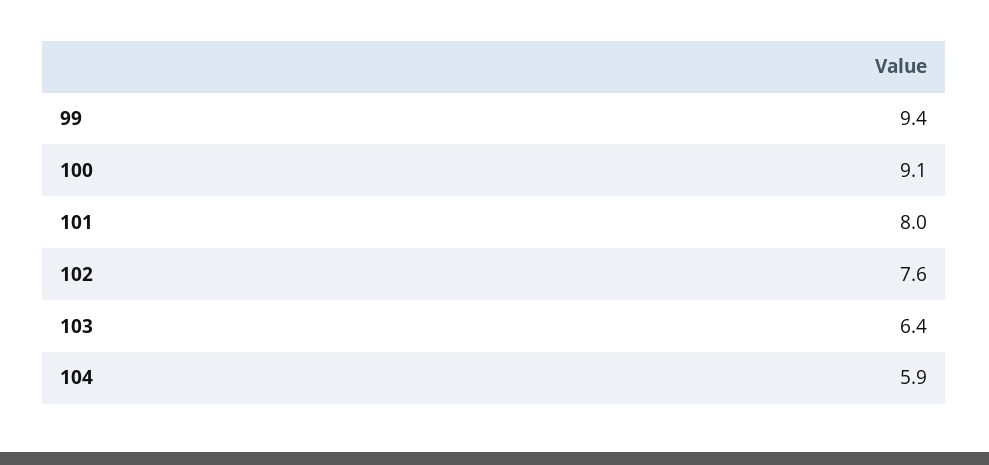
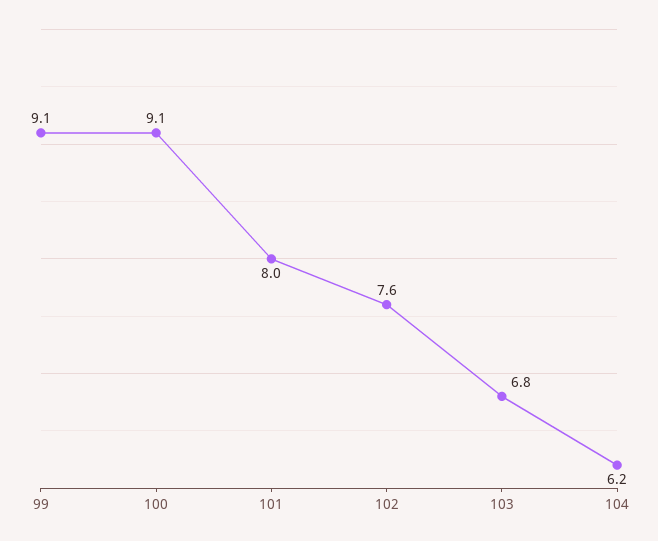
  {
-   "99": 9.4,
+   "99": 9.1,
    "100": 9.1,
    "101": 8,
    "102": 7.6,
-   "103": 6.4,
+   "103": 6.8,
-   "104": 5.9
+   "104": 6.2
  }

